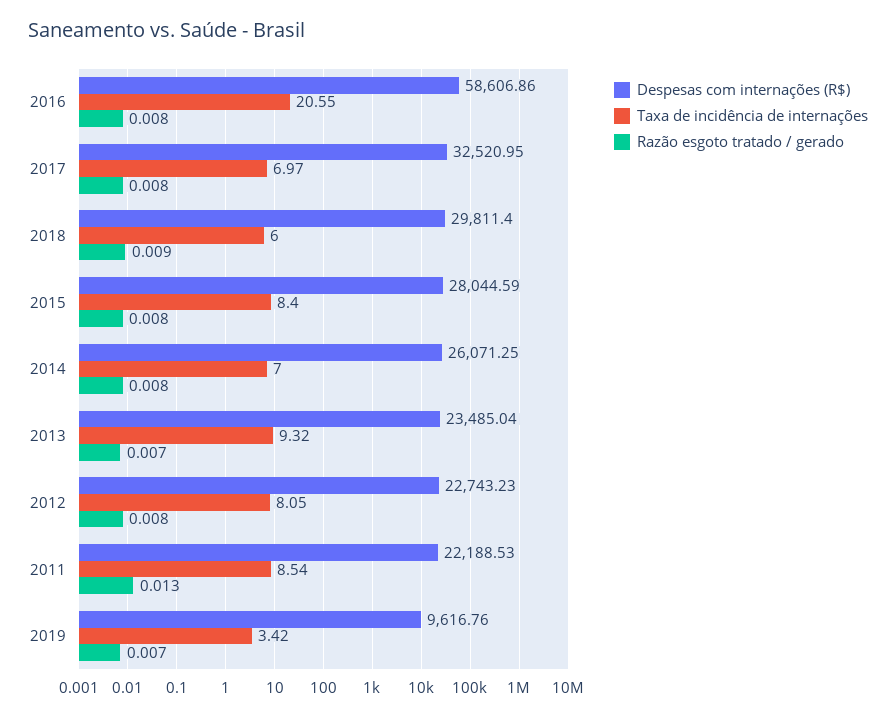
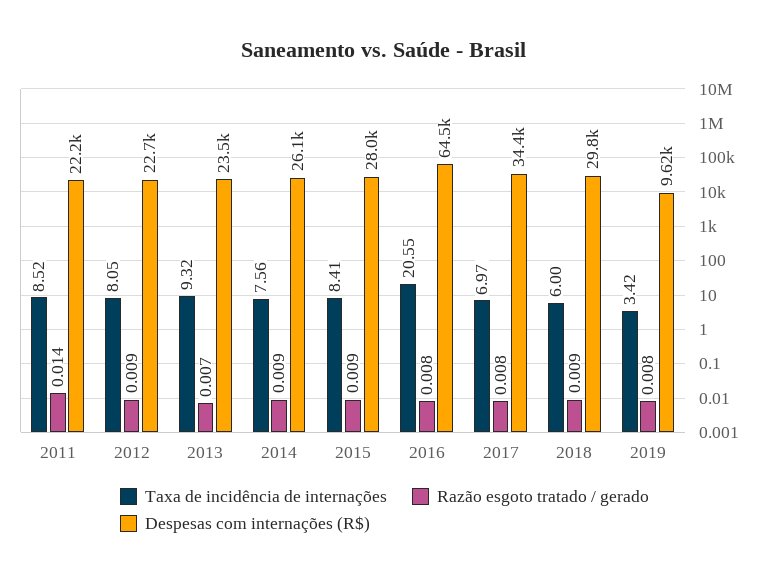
  {
    "Despesas com internações (R$)": {
-     "2016": 58606.86,
+     "2016": 64500,
-     "2017": 32520.95,
+     "2017": 34400,
      "2018": 29811.4,
      "2015": 28044.59,
      "2014": 26071.25,
      "2013": 23485.04,
      "2012": 22743.23,
      "2011": 22188.53,
      "2019": 9616.76
    },
    "Taxa de incidência de internações": {
      "2016": 20.55,
      "2017": 6.97,
      "2018": 6,
-     "2015": 8.4,
+     "2015": 8.41,
-     "2014": 7,
+     "2014": 7.56,
      "2013": 9.32,
      "2012": 8.05,
-     "2011": 8.54,
+     "2011": 8.52,
      "2019": 3.42
    },
    "Razão esgoto tratado / gerado": {
      "2016": 0.008,
      "2017": 0.008,
      "2018": 0.009,
-     "2015": 0.008,
+     "2015": 0.009,
-     "2014": 0.008,
+     "2014": 0.009,
      "2013": 0.007,
-     "2012": 0.008,
+     "2012": 0.009,
-     "2011": 0.013,
+     "2011": 0.014,
-     "2019": 0.007
+     "2019": 0.008
    }
  }

